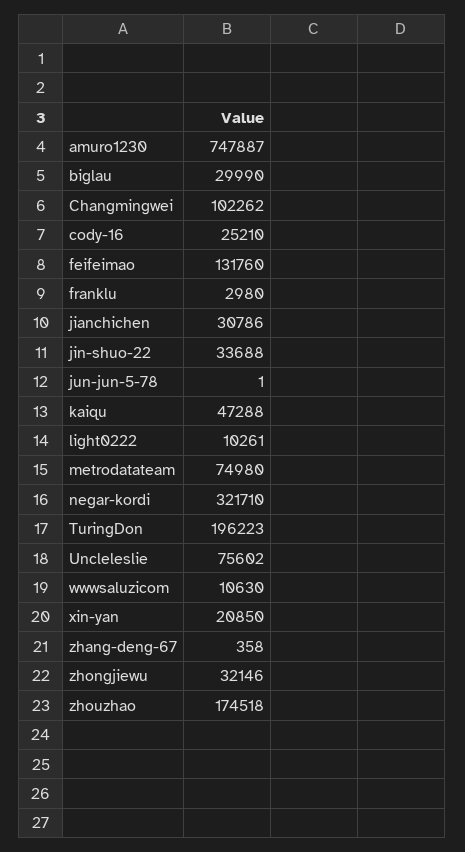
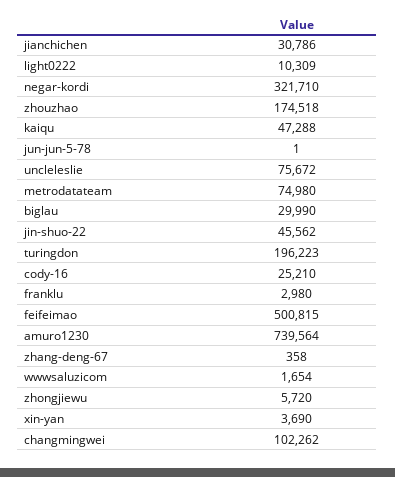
  {
-   "amuro1230": 747887,
+   "amuro1230": 739564,
    "biglau": 29990,
    "Changmingwei": 102262,
    "cody-16": 25210,
-   "feifeimao": 131760,
+   "feifeimao": 500815,
    "franklu": 2980,
    "jianchichen": 30786,
-   "jin-shuo-22": 33688,
+   "jin-shuo-22": 45562,
    "jun-jun-5-78": 1,
    "kaiqu": 47288,
-   "light0222": 10261,
+   "light0222": 10309,
    "metrodatateam": 74980,
    "negar-kordi": 321710,
    "TuringDon": 196223,
-   "Uncleleslie": 75602,
+   "Uncleleslie": 75672,
-   "wwwsaluzicom": 10630,
+   "wwwsaluzicom": 1654,
-   "xin-yan": 20850,
+   "xin-yan": 3690,
    "zhang-deng-67": 358,
-   "zhongjiewu": 32146,
+   "zhongjiewu": 5720,
    "zhouzhao": 174518
  }

